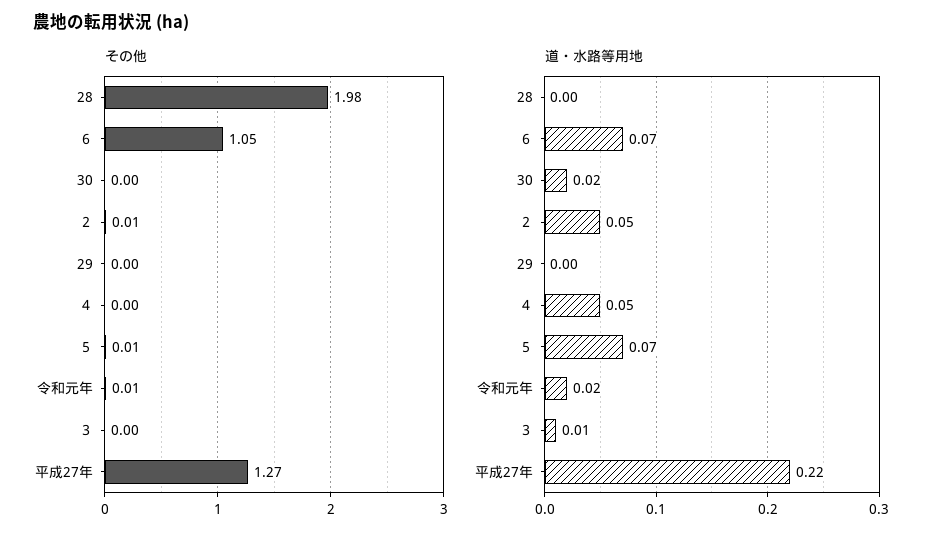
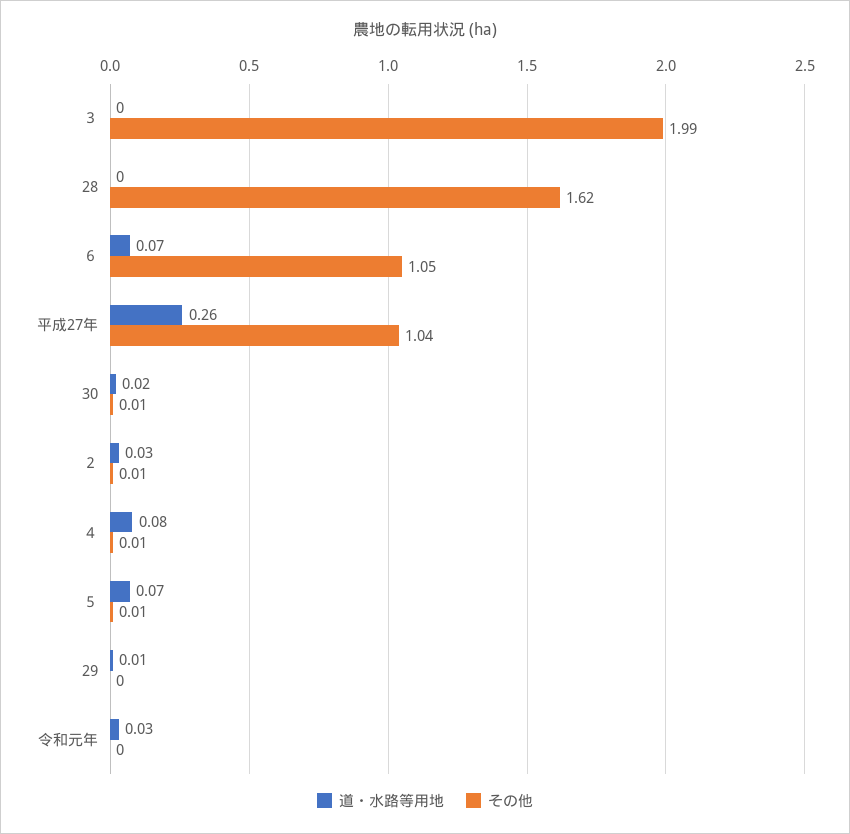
  {
    "その他": {
-     "28": 1.98,
+     "28": 1.62,
      "６": 1.05,
-     "30": 0,
+     "30": 0.01,
      "２": 0.01,
      "29": 0,
-     "４": 0,
+     "４": 0.01,
      "５": 0.01,
-     "令和元年": 0.01,
+     "令和元年": 0,
-     "３": 0,
+     "３": 1.99,
-     "平成27年": 1.27
+     "平成27年": 1.04
    },
    "道・水路等用地": {
      "28": 0,
      "６": 0.07,
      "30": 0.02,
-     "２": 0.05,
+     "２": 0.03,
-     "29": 0,
+     "29": 0.01,
-     "４": 0.05,
+     "４": 0.08,
      "５": 0.07,
-     "令和元年": 0.02,
+     "令和元年": 0.03,
-     "３": 0.01,
+     "３": 0,
-     "平成27年": 0.22
+     "平成27年": 0.26
    }
  }

